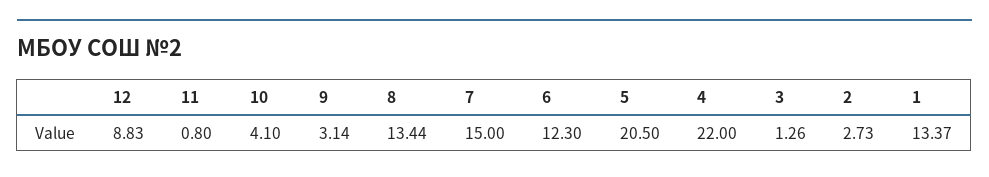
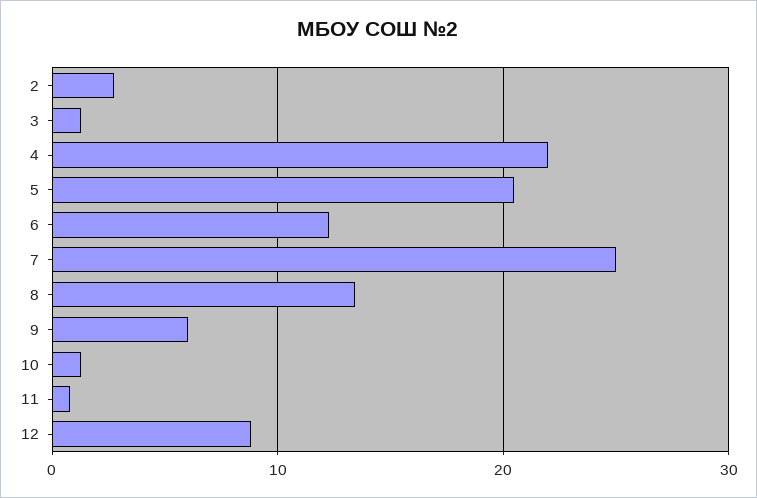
  {
    "12": 8.83,
    "11": 0.8,
-   "10": 4.1,
+   "10": 1,
-   "9": 3.14,
+   "9": 6,
    "8": 13.44,
-   "7": 15,
+   "7": 25,
    "6": 12.3,
    "5": 20.5,
    "4": 22,
    "3": 1.26,
-   "2": 2.73,
+   "2": 2.73
-   "1": 13.37
  }

